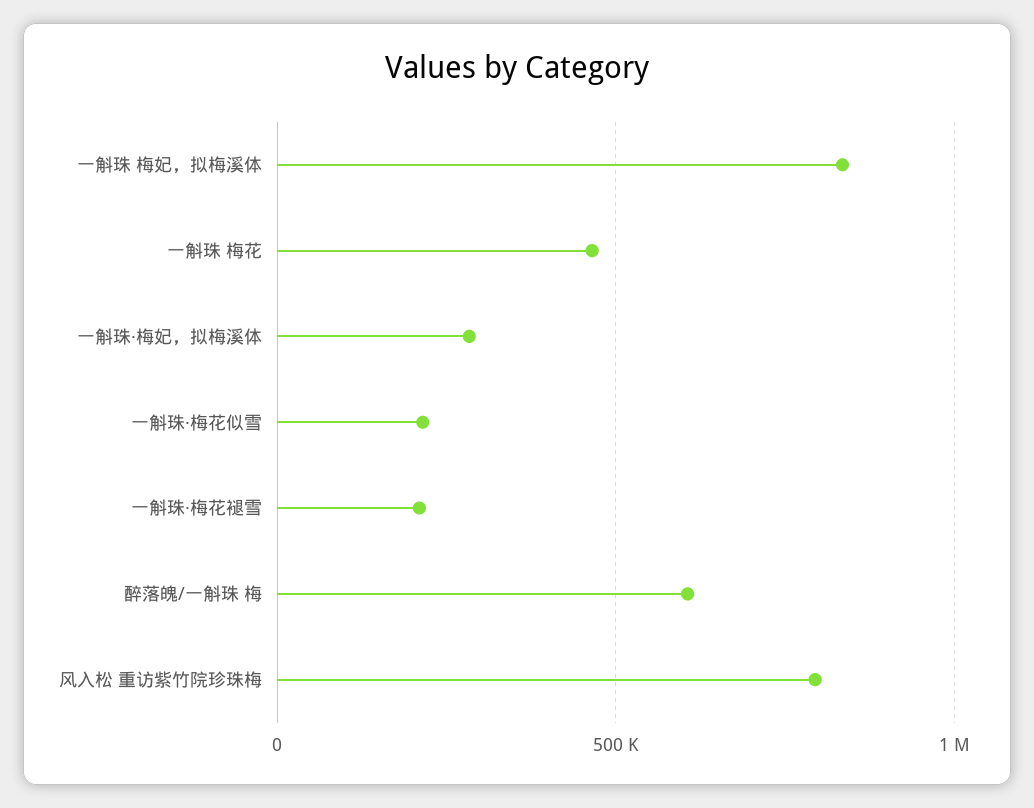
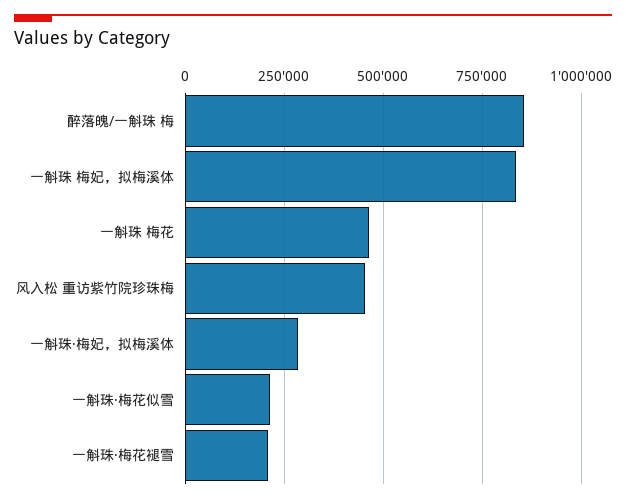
  {
    "一斛珠 梅妃，拟梅溪体": 825000,
    "一斛珠 梅花": 475000,
    "一斛珠·梅妃，拟梅溪体": 275000,
    "一斛珠·梅花似雪": 225000,
    "一斛珠·梅花褪雪": 200000,
-   "醉落魄/一斛珠 梅": 600000,
+   "醉落魄/一斛珠 梅": 850000,
-   "风入松 重访紫竹院珍珠梅": 800000
+   "风入松 重访紫竹院珍珠梅": 450000
  }

